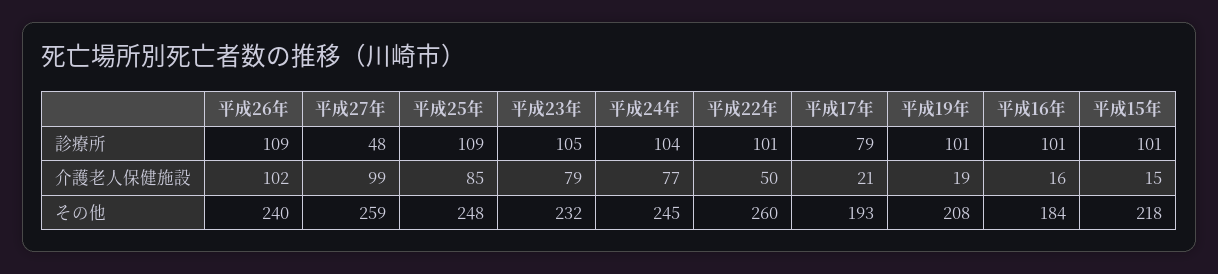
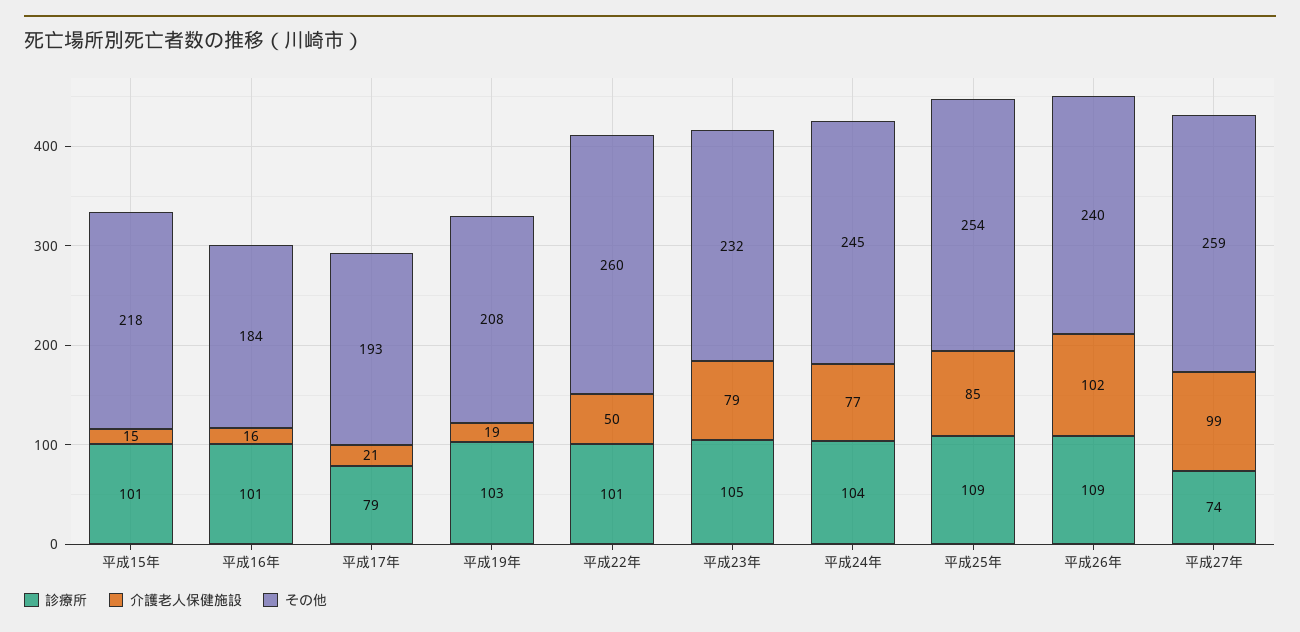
  {
    "診療所": {
      "平成26年": 109,
-     "平成27年": 48,
+     "平成27年": 74,
      "平成25年": 109,
      "平成23年": 105,
      "平成24年": 104,
      "平成22年": 101,
      "平成17年": 79,
-     "平成19年": 101,
+     "平成19年": 103,
      "平成16年": 101,
      "平成15年": 101
    },
    "介護老人保健施設": {
      "平成26年": 102,
      "平成27年": 99,
      "平成25年": 85,
      "平成23年": 79,
      "平成24年": 77,
      "平成22年": 50,
      "平成17年": 21,
      "平成19年": 19,
      "平成16年": 16,
      "平成15年": 15
    },
    "その他": {
      "平成26年": 240,
      "平成27年": 259,
-     "平成25年": 248,
+     "平成25年": 254,
      "平成23年": 232,
      "平成24年": 245,
      "平成22年": 260,
      "平成17年": 193,
      "平成19年": 208,
      "平成16年": 184,
      "平成15年": 218
    }
  }

